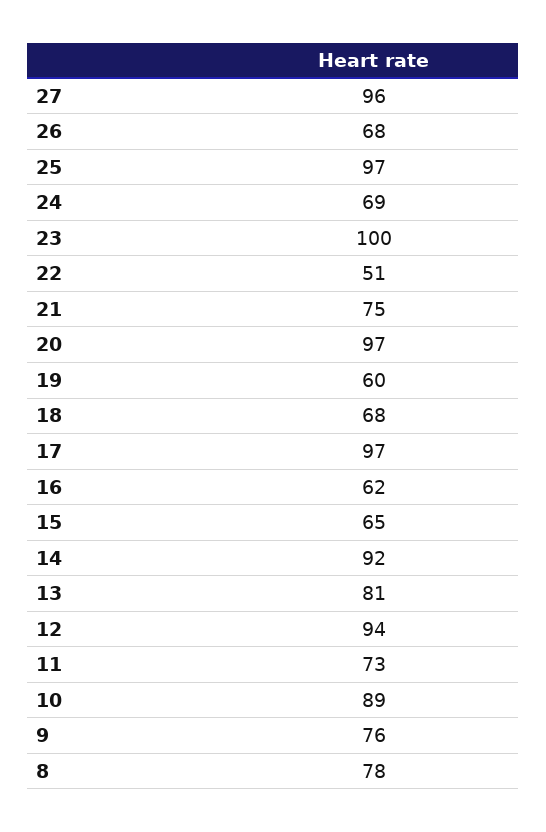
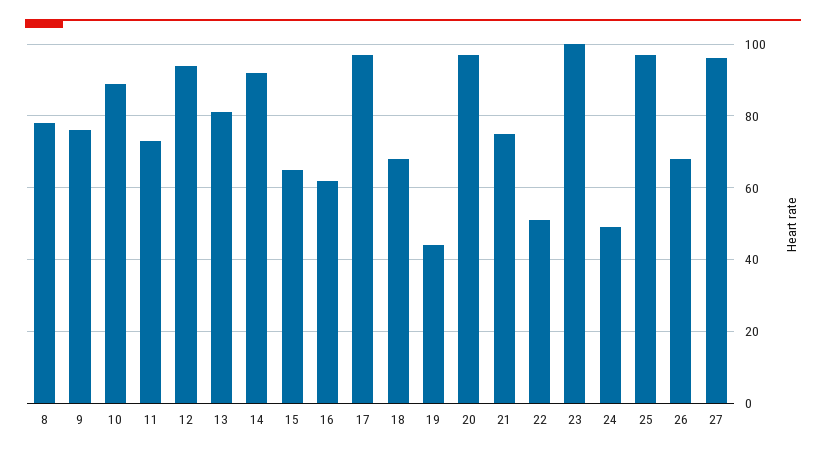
  {
    "27": 96,
    "26": 68,
    "25": 97,
-   "24": 69,
+   "24": 50,
    "23": 100,
    "22": 51,
    "21": 75,
    "20": 97,
-   "19": 60,
+   "19": 45,
    "18": 68,
    "17": 97,
    "16": 62,
    "15": 65,
    "14": 92,
    "13": 81,
    "12": 94,
    "11": 73,
    "10": 89,
    "9": 76,
    "8": 78
  }

